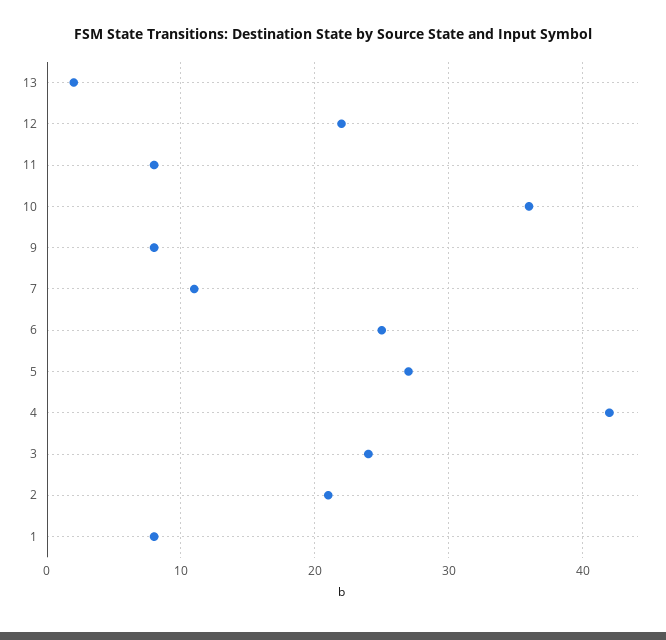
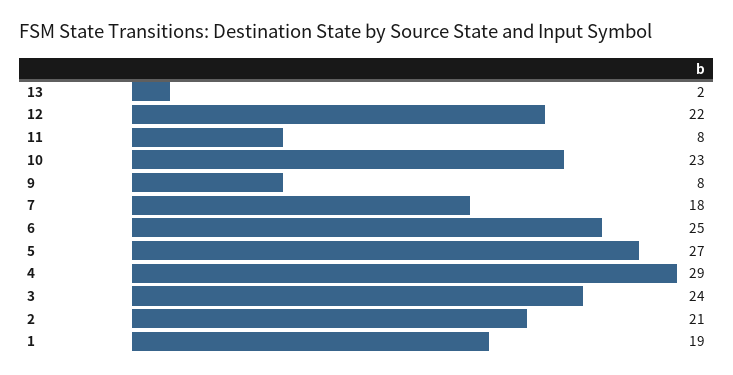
  {
    "13": 2,
    "12": 22,
    "11": 8,
-   "10": 36,
+   "10": 23,
    "9": 8,
-   "7": 11,
+   "7": 18,
    "6": 25,
    "5": 27,
-   "4": 42,
+   "4": 29,
    "3": 24,
    "2": 21,
-   "1": 8
+   "1": 19
  }

